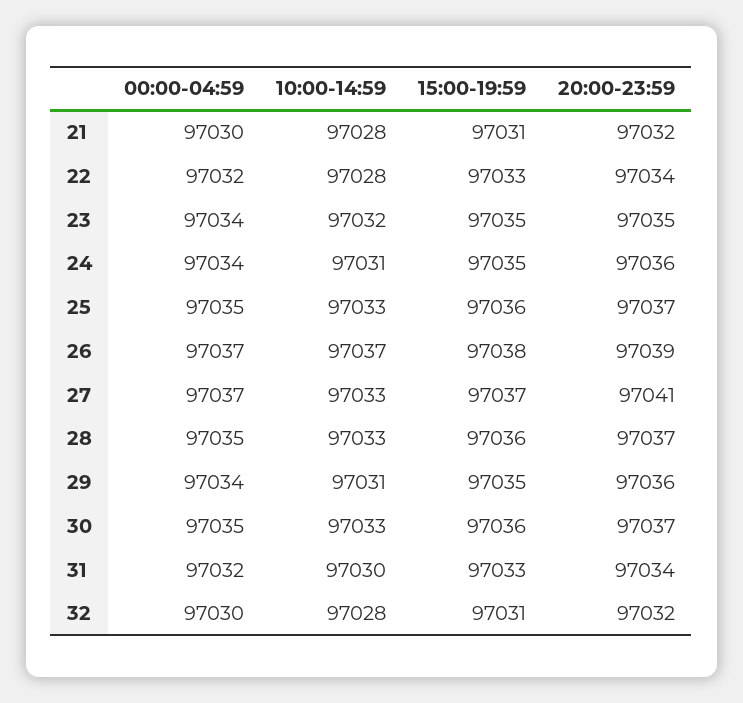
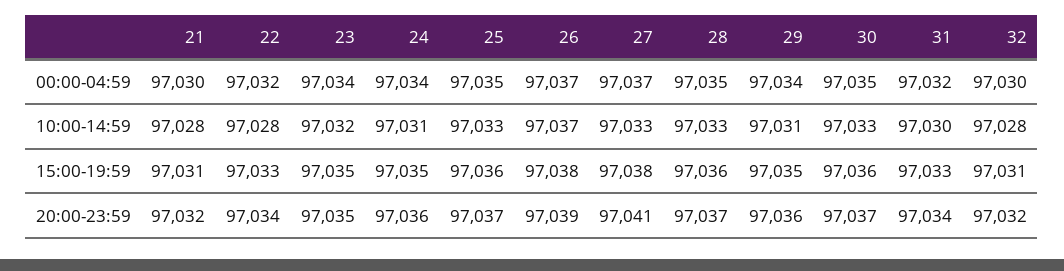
  {
    "00:00-04:59": {
      "21": 97030,
      "22": 97032,
      "23": 97034,
      "24": 97034,
      "25": 97035,
      "26": 97037,
      "27": 97037,
      "28": 97035,
      "29": 97034,
      "30": 97035,
      "31": 97032,
      "32": 97030
    },
    "10:00-14:59": {
      "21": 97028,
      "22": 97028,
      "23": 97032,
      "24": 97031,
      "25": 97033,
      "26": 97037,
      "27": 97033,
      "28": 97033,
      "29": 97031,
      "30": 97033,
      "31": 97030,
      "32": 97028
    },
    "15:00-19:59": {
      "21": 97031,
      "22": 97033,
      "23": 97035,
      "24": 97035,
      "25": 97036,
      "26": 97038,
-     "27": 97037,
+     "27": 97038,
      "28": 97036,
      "29": 97035,
      "30": 97036,
      "31": 97033,
      "32": 97031
    },
    "20:00-23:59": {
      "21": 97032,
      "22": 97034,
      "23": 97035,
      "24": 97036,
      "25": 97037,
      "26": 97039,
      "27": 97041,
      "28": 97037,
      "29": 97036,
      "30": 97037,
      "31": 97034,
      "32": 97032
    }
  }

